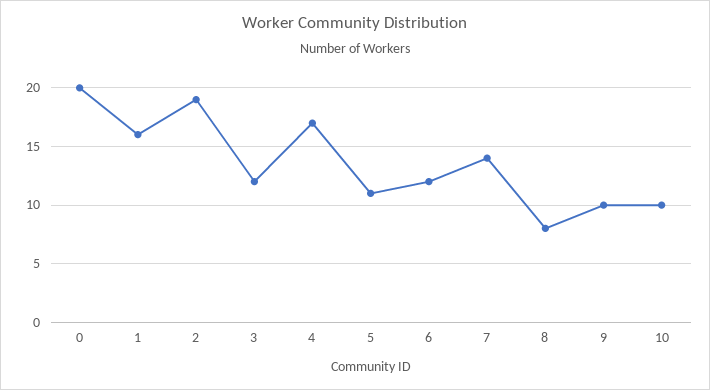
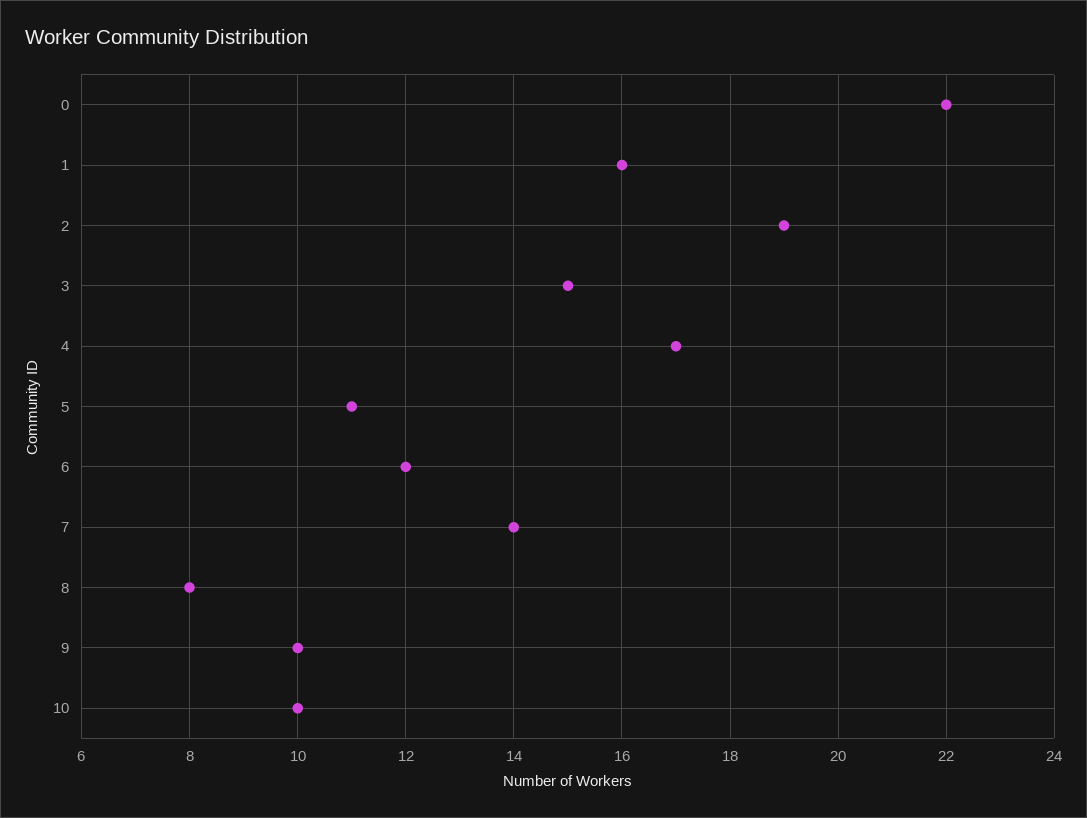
  {
-   "0": 20,
+   "0": 22,
    "1": 16,
    "2": 19,
-   "3": 12,
+   "3": 15,
    "4": 17,
    "5": 11,
    "6": 12,
    "7": 14,
    "8": 8,
    "9": 10,
    "10": 10
  }

